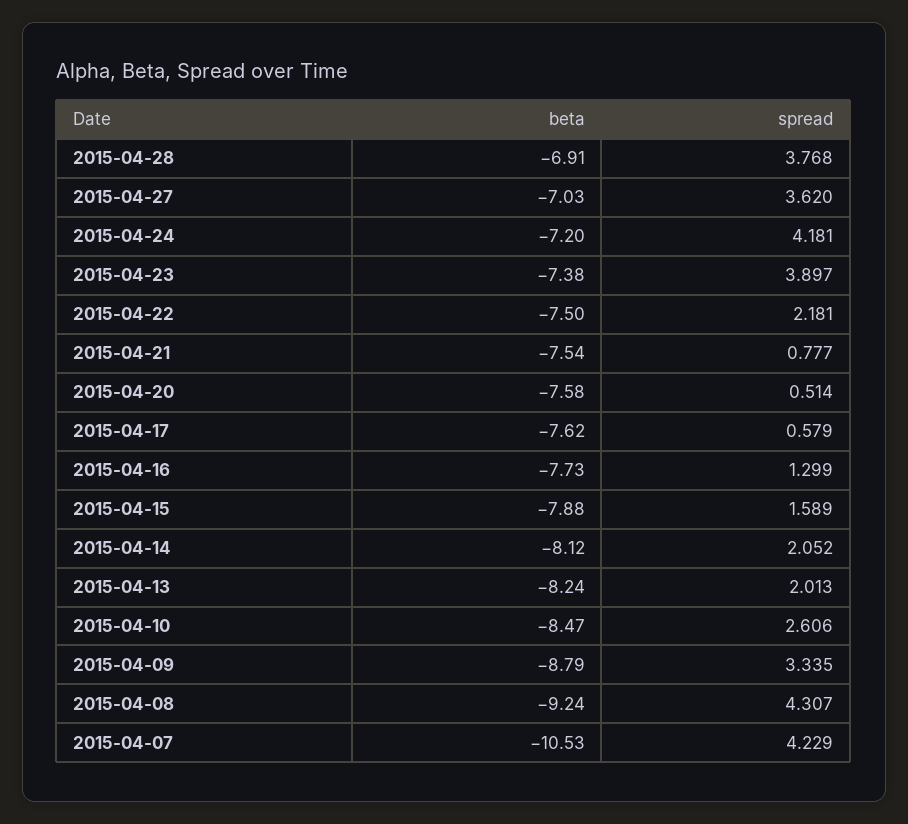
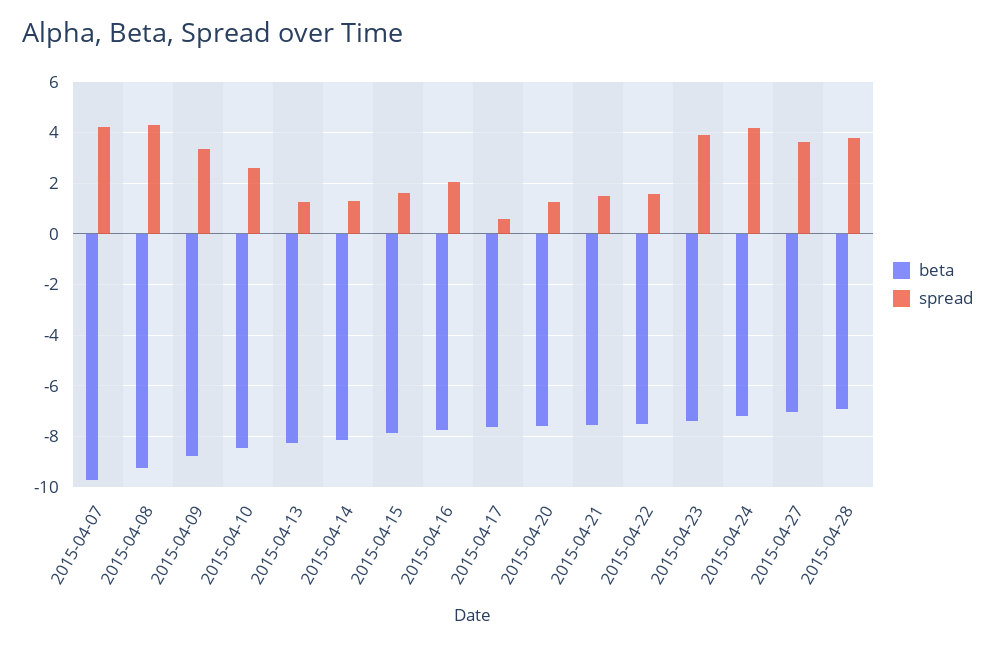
  {
    "beta": {
      "2015-04-28": -6.91,
      "2015-04-27": -7.03,
      "2015-04-24": -7.2,
      "2015-04-23": -7.38,
      "2015-04-22": -7.5,
      "2015-04-21": -7.54,
      "2015-04-20": -7.58,
      "2015-04-17": -7.62,
      "2015-04-16": -7.73,
      "2015-04-15": -7.88,
      "2015-04-14": -8.12,
      "2015-04-13": -8.24,
      "2015-04-10": -8.47,
      "2015-04-09": -8.79,
      "2015-04-08": -9.24,
-     "2015-04-07": -10.53
+     "2015-04-07": -9.75
    },
    "spread": {
      "2015-04-28": 3.768,
      "2015-04-27": 3.62,
      "2015-04-24": 4.181,
      "2015-04-23": 3.897,
-     "2015-04-22": 2.181,
+     "2015-04-22": 1.5,
-     "2015-04-21": 0.777,
+     "2015-04-21": 1.5,
-     "2015-04-20": 0.514,
+     "2015-04-20": 1.25,
      "2015-04-17": 0.579,
-     "2015-04-16": 1.299,
+     "2015-04-16": 2,
      "2015-04-15": 1.589,
-     "2015-04-14": 2.052,
+     "2015-04-14": 1.25,
-     "2015-04-13": 2.013,
+     "2015-04-13": 1.25,
      "2015-04-10": 2.606,
      "2015-04-09": 3.335,
      "2015-04-08": 4.307,
      "2015-04-07": 4.229
    }
  }

